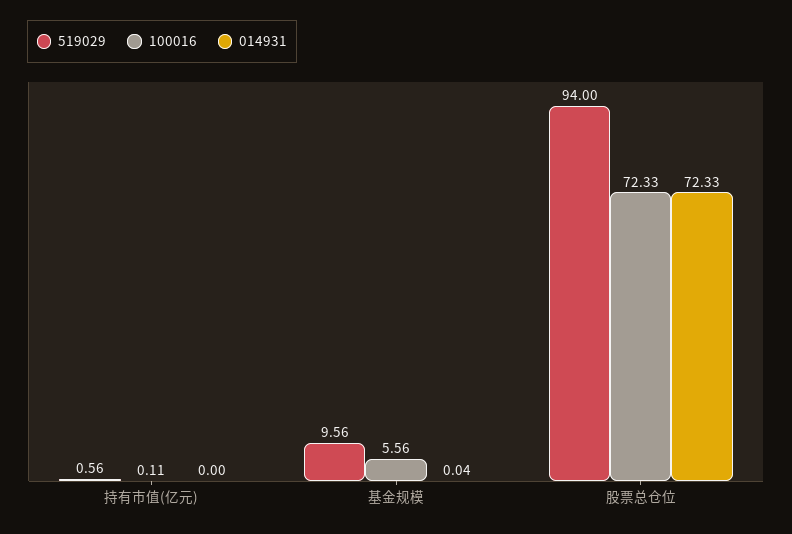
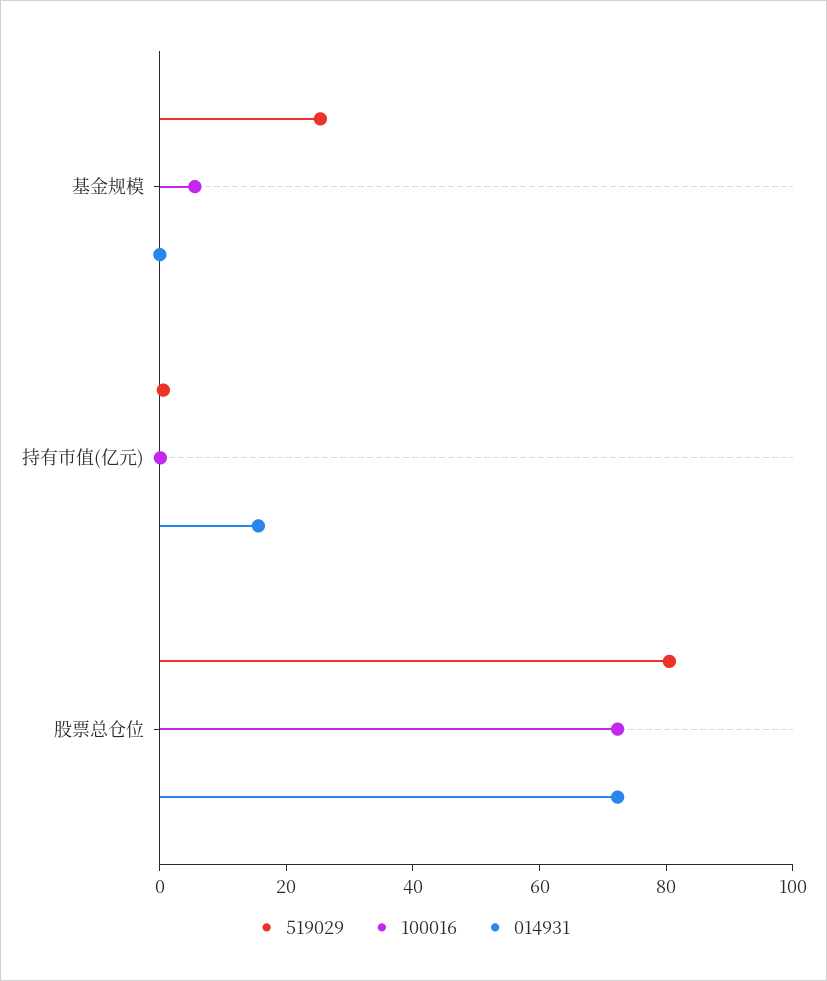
  {
    "519029": {
      "持有市值(亿元)": 0.56,
-     "基金规模": 9.56,
+     "基金规模": 25,
-     "股票总仓位": 94
+     "股票总仓位": 80
    },
    "100016": {
      "持有市值(亿元)": 0.11,
      "基金规模": 5.56,
      "股票总仓位": 72.33
    },
    "014931": {
-     "持有市值(亿元)": 0,
+     "持有市值(亿元)": 15,
      "基金规模": 0.04,
      "股票总仓位": 72.33
    }
  }

